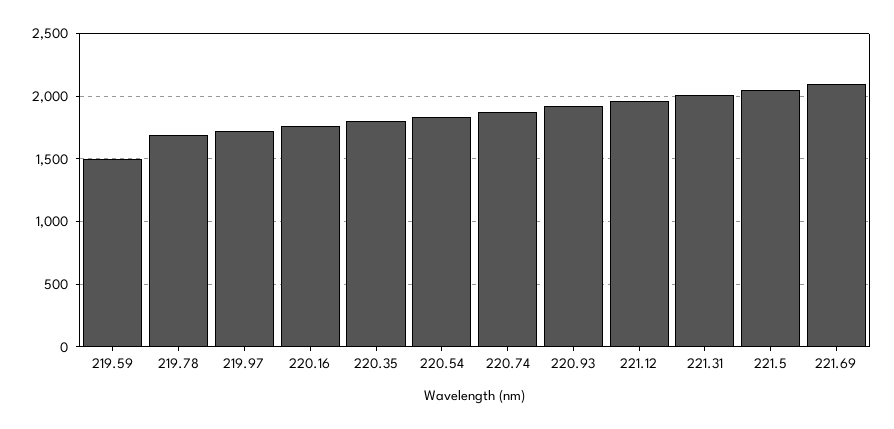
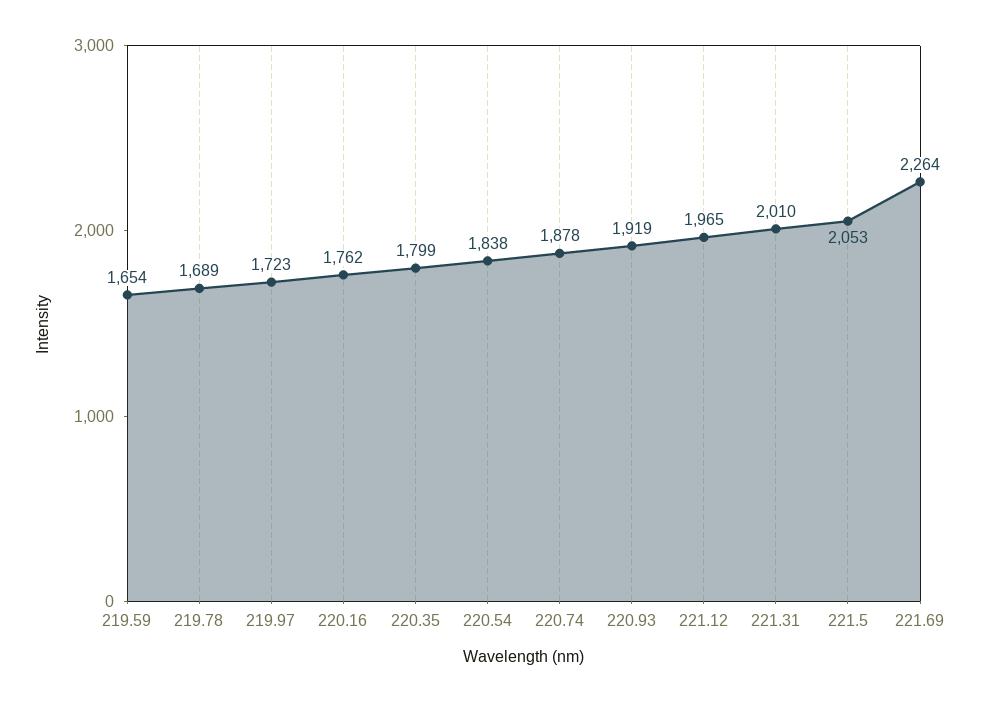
  {
-   "219.59": 1500,
+   "219.59": 1654,
    "219.78": 1689,
    "219.97": 1723,
    "220.16": 1762,
    "220.35": 1799,
    "220.54": 1838,
    "220.74": 1878,
    "220.93": 1919,
    "221.12": 1965,
    "221.31": 2010,
    "221.5": 2053,
-   "221.69": 2100
+   "221.69": 2264
  }

